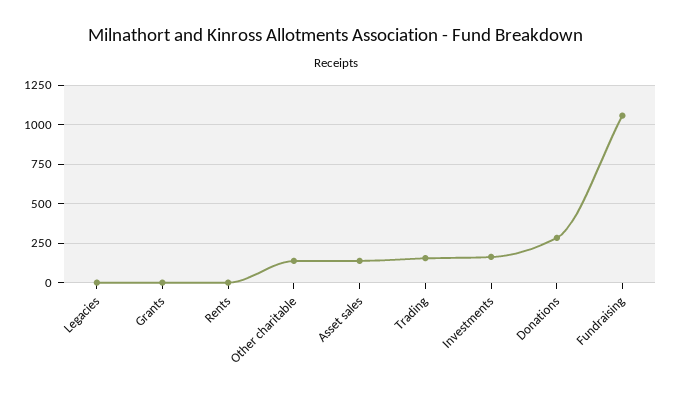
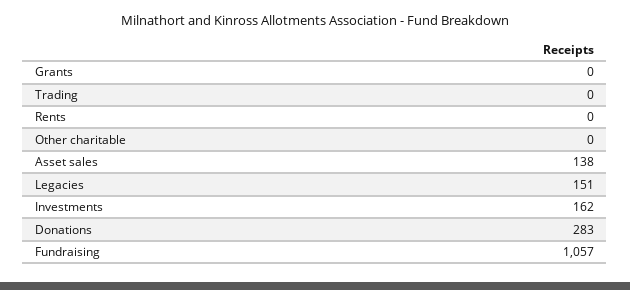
  {
-   "Legacies": 0,
+   "Legacies": 151,
    "Grants": 0,
    "Rents": 0,
-   "Other charitable": 150,
+   "Other charitable": 0,
    "Asset sales": 138,
-   "Trading": 150,
+   "Trading": 0,
    "Investments": 162,
    "Donations": 283,
    "Fundraising": 1057
  }

